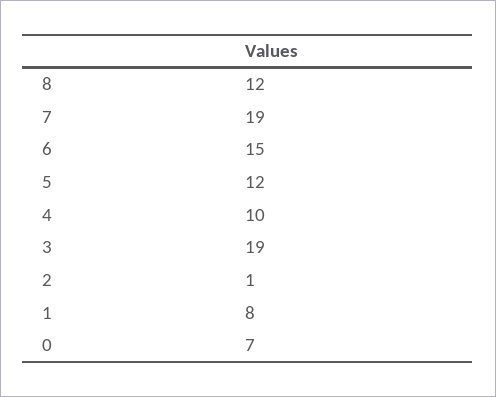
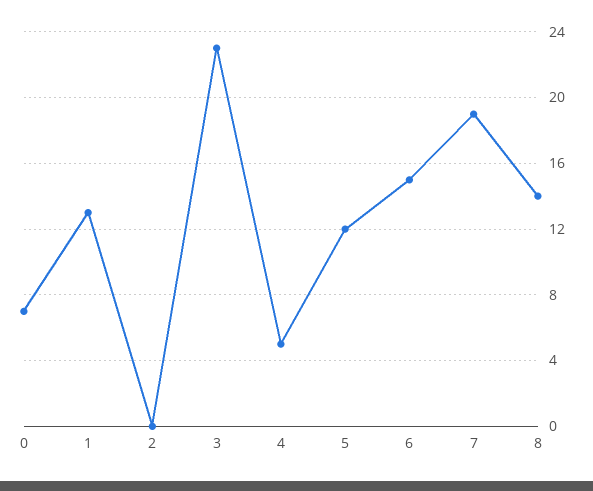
  {
-   "8": 12,
+   "8": 14,
    "7": 19,
    "6": 15,
    "5": 12,
-   "4": 10,
+   "4": 5,
-   "3": 19,
+   "3": 23,
-   "2": 1,
+   "2": 0,
-   "1": 8,
+   "1": 13,
    "0": 7
  }

